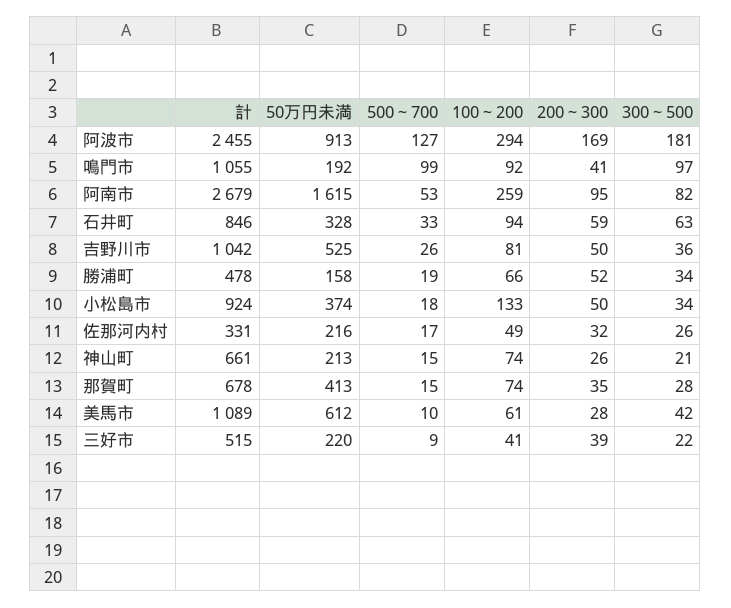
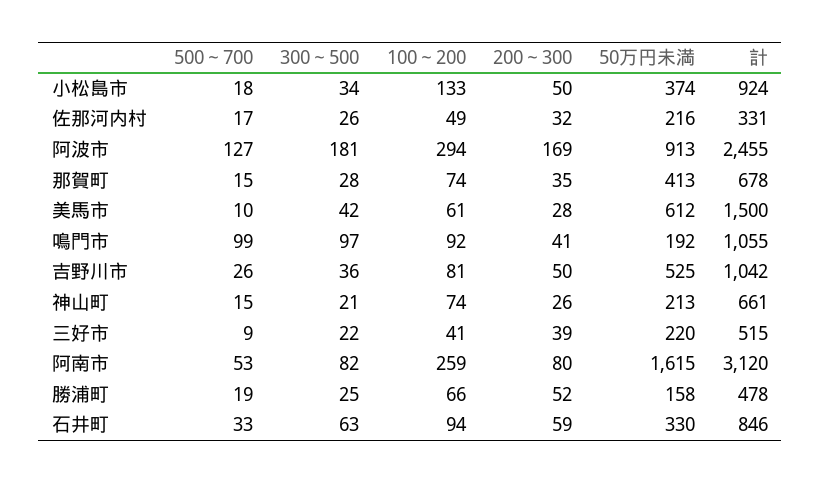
  {
    "計": {
      "阿波市": 2455,
      "鳴門市": 1055,
-     "阿南市": 2679,
+     "阿南市": 3120,
      "石井町": 846,
      "吉野川市": 1042,
      "勝浦町": 478,
      "小松島市": 924,
      "佐那河内村": 331,
      "神山町": 661,
      "那賀町": 678,
-     "美馬市": 1089,
+     "美馬市": 1500,
      "三好市": 515
    },
    "50万円未満": {
      "阿波市": 913,
      "鳴門市": 192,
      "阿南市": 1615,
-     "石井町": 328,
+     "石井町": 330,
      "吉野川市": 525,
      "勝浦町": 158,
      "小松島市": 374,
      "佐那河内村": 216,
      "神山町": 213,
      "那賀町": 413,
      "美馬市": 612,
      "三好市": 220
    },
    "500～700": {
      "阿波市": 127,
      "鳴門市": 99,
      "阿南市": 53,
      "石井町": 33,
      "吉野川市": 26,
      "勝浦町": 19,
      "小松島市": 18,
      "佐那河内村": 17,
      "神山町": 15,
      "那賀町": 15,
      "美馬市": 10,
      "三好市": 9
    },
    "100～200": {
      "阿波市": 294,
      "鳴門市": 92,
      "阿南市": 259,
      "石井町": 94,
      "吉野川市": 81,
      "勝浦町": 66,
      "小松島市": 133,
      "佐那河内村": 49,
      "神山町": 74,
      "那賀町": 74,
      "美馬市": 61,
      "三好市": 41
    },
    "200～300": {
      "阿波市": 169,
      "鳴門市": 41,
-     "阿南市": 95,
+     "阿南市": 80,
      "石井町": 59,
      "吉野川市": 50,
      "勝浦町": 52,
      "小松島市": 50,
      "佐那河内村": 32,
      "神山町": 26,
      "那賀町": 35,
      "美馬市": 28,
      "三好市": 39
    },
    "300～500": {
      "阿波市": 181,
      "鳴門市": 97,
      "阿南市": 82,
      "石井町": 63,
      "吉野川市": 36,
-     "勝浦町": 34,
+     "勝浦町": 25,
      "小松島市": 34,
      "佐那河内村": 26,
      "神山町": 21,
      "那賀町": 28,
      "美馬市": 42,
      "三好市": 22
    }
  }

